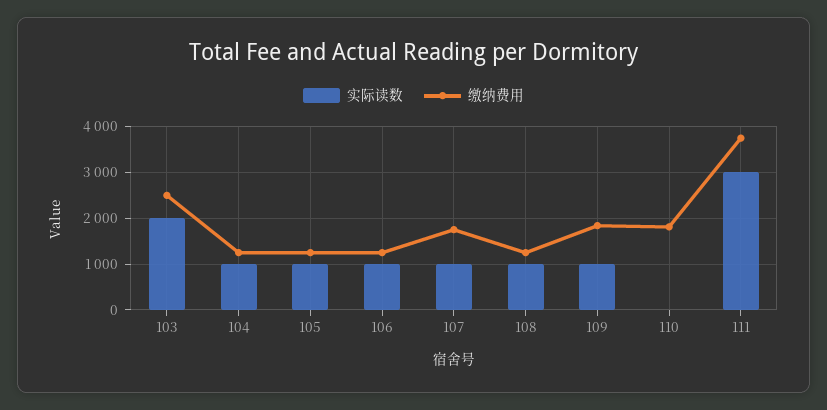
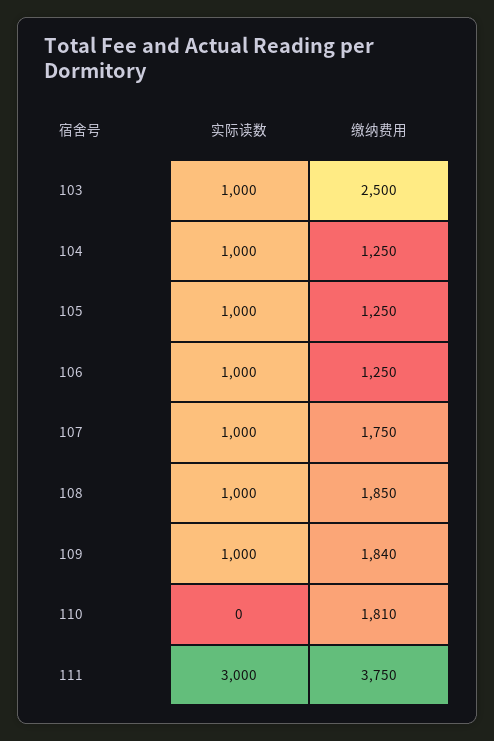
  {
    "实际读数": {
-     "103": 2000,
+     "103": 1000,
      "104": 1000,
      "105": 1000,
      "106": 1000,
      "107": 1000,
      "108": 1000,
      "109": 1000,
      "110": 0,
      "111": 3000
    },
    "缴纳费用": {
      "103": 2500,
      "104": 1250,
      "105": 1250,
      "106": 1250,
      "107": 1750,
-     "108": 1200,
+     "108": 1850,
      "109": 1840,
      "110": 1810,
      "111": 3750
    }
  }

